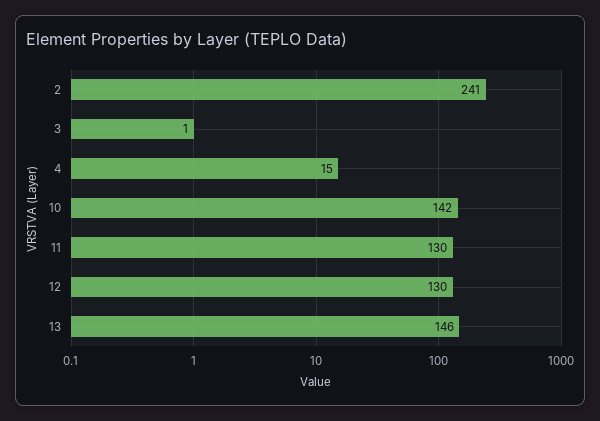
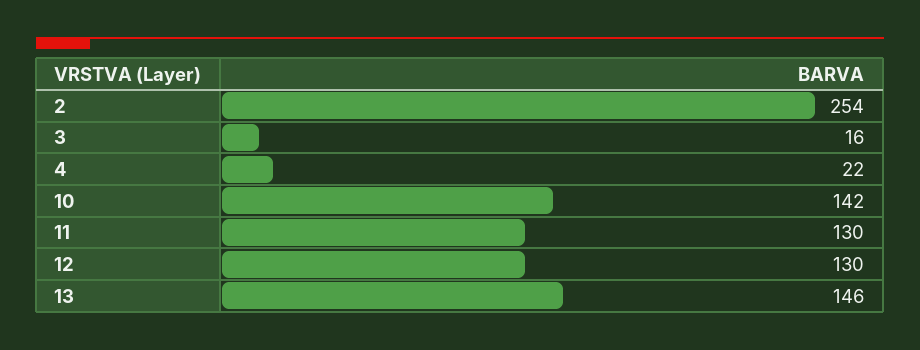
  {
-   "2": 241,
+   "2": 254,
-   "3": 1,
+   "3": 16,
-   "4": 15,
+   "4": 22,
    "10": 142,
    "11": 130,
    "12": 130,
    "13": 146
  }

